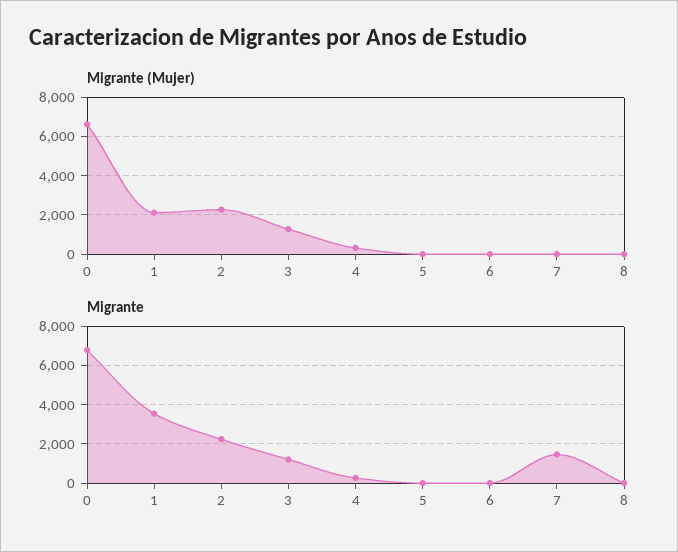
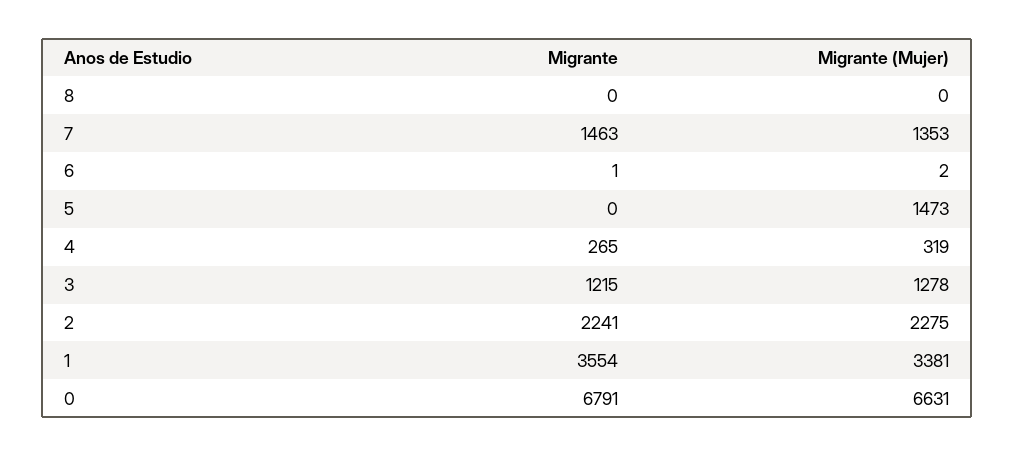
  {
    "Migrante (Mujer)": {
      "0": 6631,
-     "1": 2000,
+     "1": 3381,
      "2": 2275,
      "3": 1278,
      "4": 319,
-     "5": 0,
+     "5": 1473,
      "6": 2,
-     "7": 0,
+     "7": 1353,
      "8": 0
    },
    "Migrante": {
      "0": 6791,
      "1": 3554,
      "2": 2241,
      "3": 1215,
      "4": 265,
      "5": 0,
      "6": 1,
      "7": 1463,
      "8": 0
    }
  }

